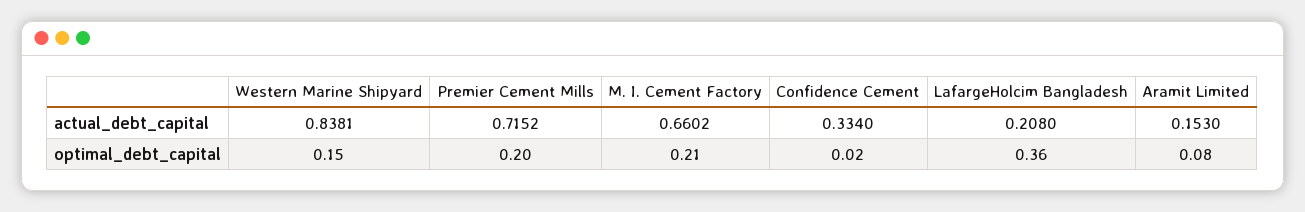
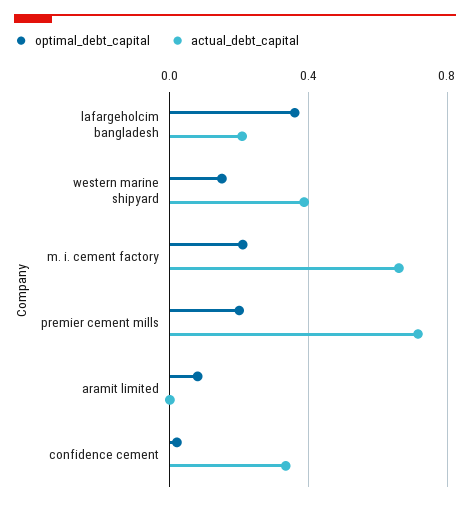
  {
    "actual_debt_capital": {
-     "Western Marine Shipyard": 0.8381,
+     "Western Marine Shipyard": 0.4,
      "Premier Cement Mills": 0.7152,
      "M. I. Cement Factory": 0.6602,
      "Confidence Cement": 0.334,
      "LafargeHolcim Bangladesh": 0.208,
-     "Aramit Limited": 0.153
+     "Aramit Limited": 0
    },
    "optimal_debt_capital": {
      "Western Marine Shipyard": 0.15,
      "Premier Cement Mills": 0.2,
      "M. I. Cement Factory": 0.21,
      "Confidence Cement": 0.02,
      "LafargeHolcim Bangladesh": 0.36,
      "Aramit Limited": 0.08
    }
  }

